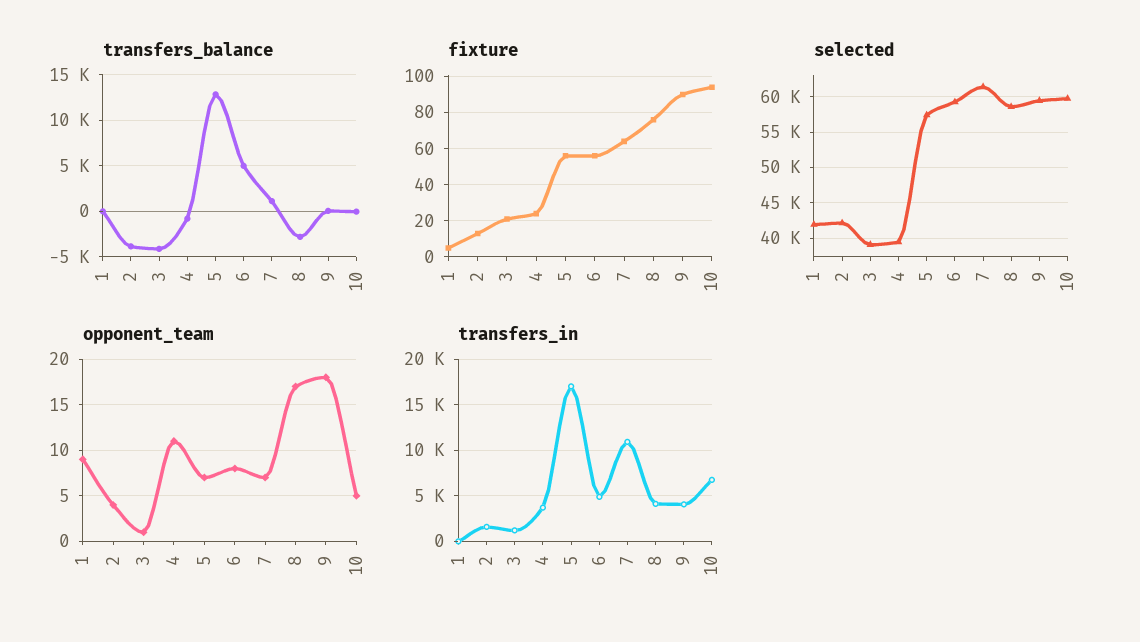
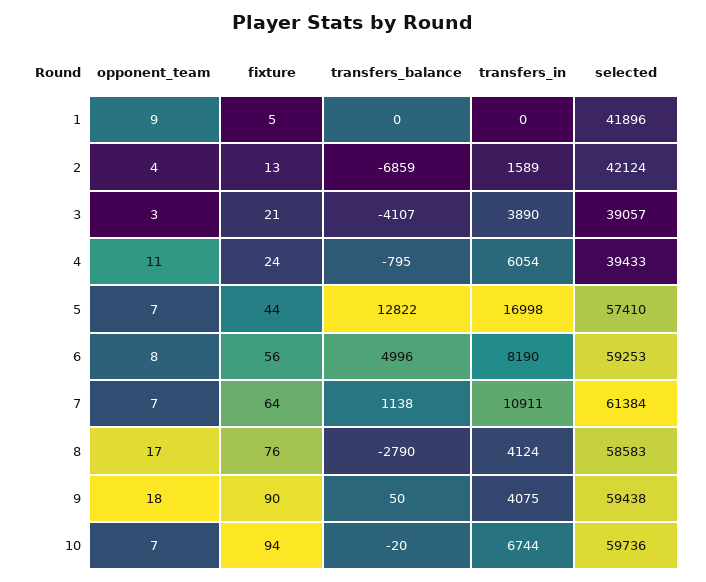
  {
    "transfers_balance": {
      "1": 0,
-     "2": -4000,
+     "2": -6859,
      "3": -4107,
      "4": -795,
      "5": 12822,
      "6": 4996,
      "7": 1138,
      "8": -2790,
      "9": 50,
      "10": -20
    },
    "fixture": {
      "1": 5,
      "2": 13,
      "3": 21,
      "4": 24,
-     "5": 55,
+     "5": 44,
      "6": 56,
      "7": 64,
      "8": 76,
      "9": 90,
      "10": 94
    },
    "selected": {
      "1": 41896,
      "2": 42124,
      "3": 39057,
      "4": 39433,
      "5": 57410,
      "6": 59253,
      "7": 61384,
      "8": 58583,
      "9": 59438,
      "10": 59736
    },
    "opponent_team": {
      "1": 9,
      "2": 4,
-     "3": 1,
+     "3": 3,
      "4": 11,
      "5": 7,
      "6": 8,
      "7": 7,
      "8": 17,
      "9": 18,
-     "10": 5
+     "10": 7
    },
    "transfers_in": {
      "1": 0,
      "2": 1589,
-     "3": 1000,
+     "3": 3890,
-     "4": 4000,
+     "4": 6054,
      "5": 16998,
-     "6": 5000,
+     "6": 8190,
      "7": 10911,
      "8": 4124,
      "9": 4075,
      "10": 6744
    }
  }

